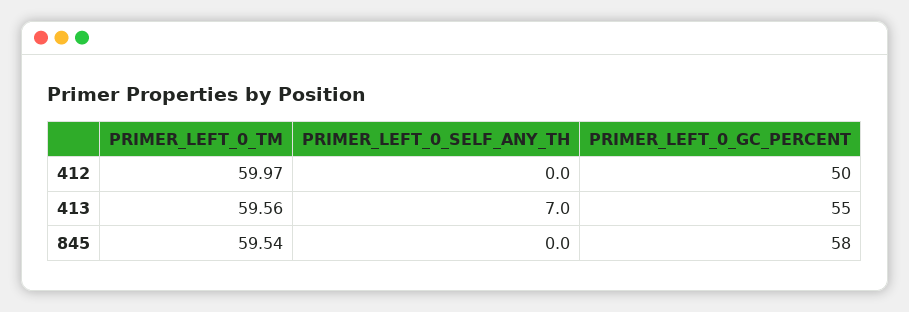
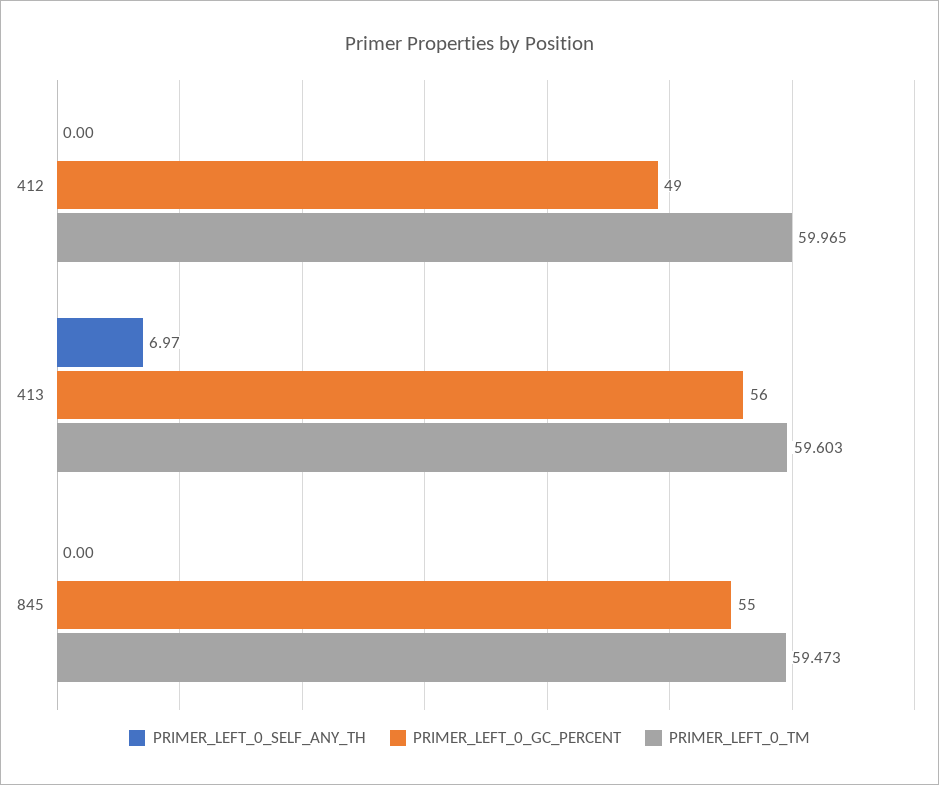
  {
    "PRIMER_LEFT_0_TM": {
      "412": 59.965,
-     "413": 59.56,
+     "413": 59.603,
-     "845": 59.54
+     "845": 59.473
    },
    "PRIMER_LEFT_0_SELF_ANY_TH": {
      "412": 0,
      "413": 6.97,
      "845": 0
    },
    "PRIMER_LEFT_0_GC_PERCENT": {
-     "412": 50,
+     "412": 49,
-     "413": 55,
+     "413": 56,
-     "845": 58
+     "845": 55
    }
  }

